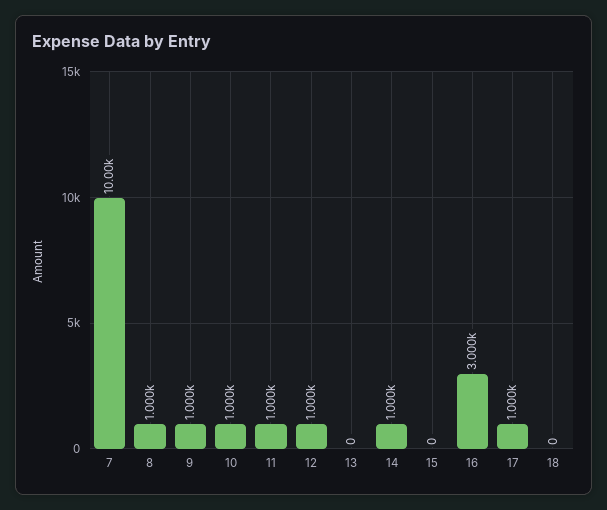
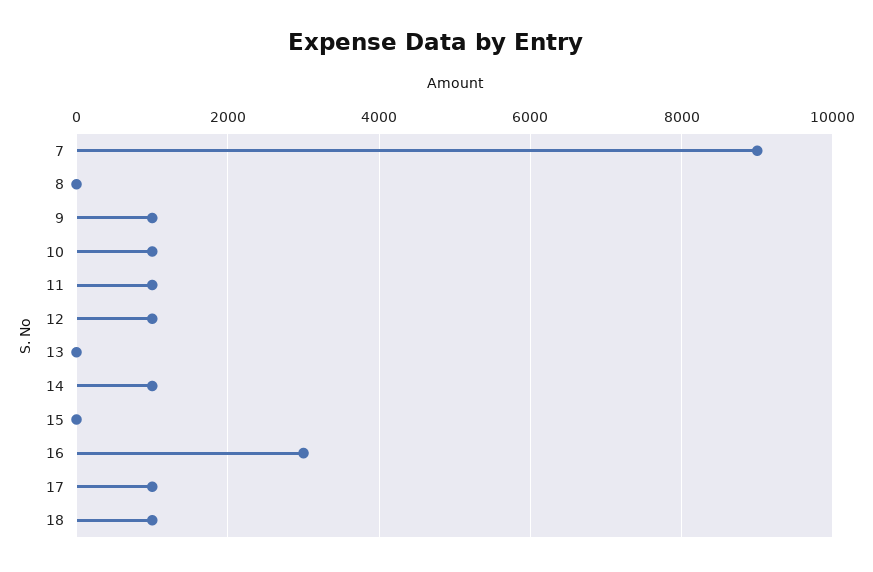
  {
-   "7": 10000,
+   "7": 9000,
-   "8": 1000,
+   "8": 0,
    "9": 1000,
    "10": 1000,
    "11": 1000,
    "12": 1000,
    "13": 0,
    "14": 1000,
    "15": 0,
    "16": 3000,
    "17": 1000,
-   "18": 0
+   "18": 1000
  }

